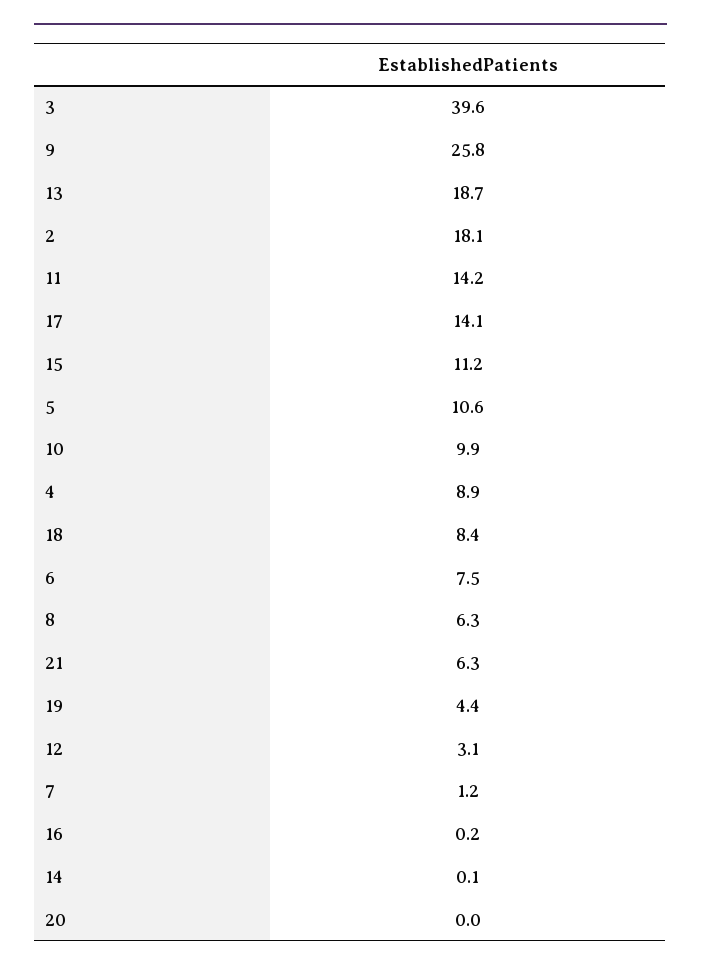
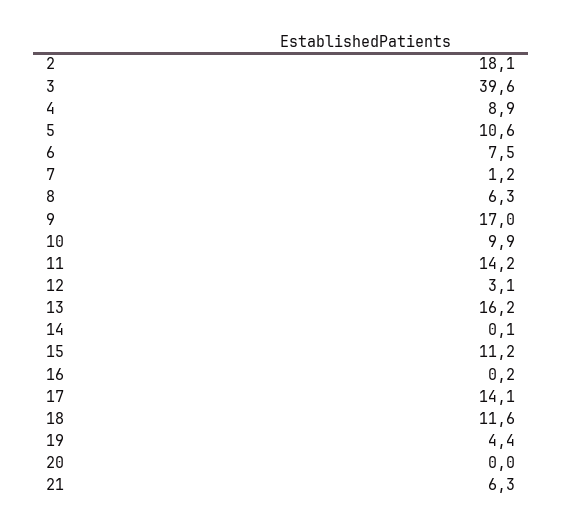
  {
    "3": 39.6,
-   "9": 25.8,
+   "9": 17,
-   "13": 18.7,
+   "13": 16.2,
    "2": 18.1,
    "11": 14.2,
    "17": 14.1,
    "15": 11.2,
    "5": 10.6,
    "10": 9.9,
    "4": 8.9,
-   "18": 8.4,
+   "18": 11.6,
    "6": 7.5,
    "8": 6.3,
    "21": 6.3,
    "19": 4.4,
    "12": 3.1,
    "7": 1.2,
    "16": 0.2,
    "14": 0.1,
    "20": 0
  }

